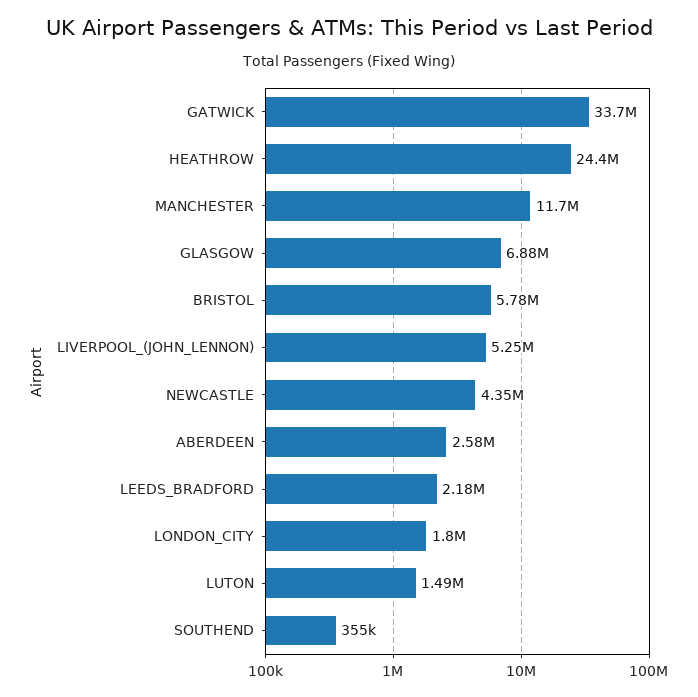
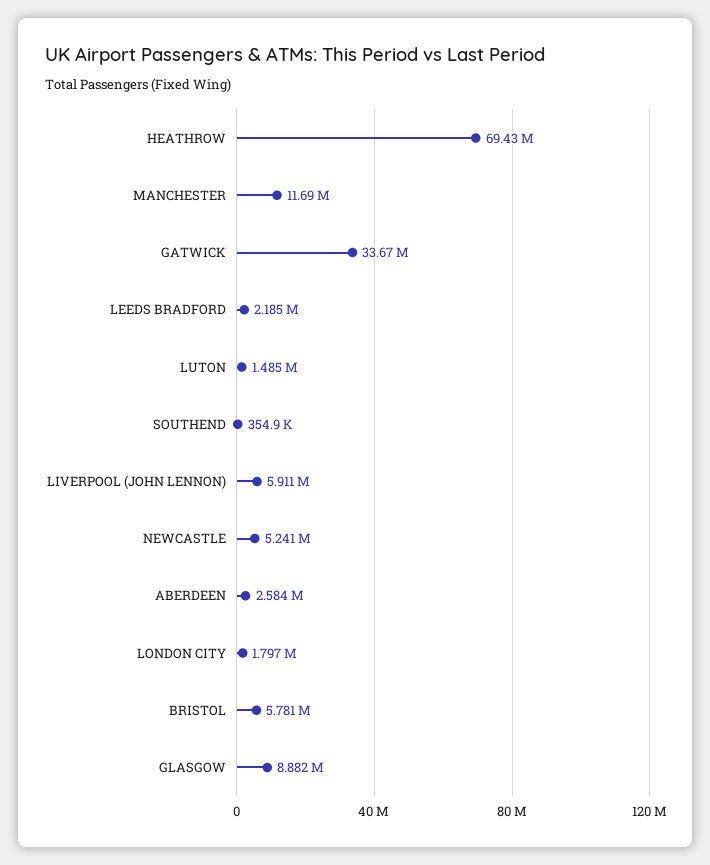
  {
    "GATWICK": 33670000,
-   "HEATHROW": 24400000,
+   "HEATHROW": 69430000,
    "MANCHESTER": 11690000,
-   "GLASGOW": 6880000,
+   "GLASGOW": 8882000,
    "BRISTOL": 5781000,
-   "LIVERPOOL_(JOHN_LENNON)": 5250000,
+   "LIVERPOOL_(JOHN_LENNON)": 5911000,
-   "NEWCASTLE": 4350000,
+   "NEWCASTLE": 5241000,
    "ABERDEEN": 2584000,
    "LEEDS_BRADFORD": 2185000,
    "LONDON_CITY": 1797000,
    "LUTON": 1485000,
    "SOUTHEND": 354900
  }

